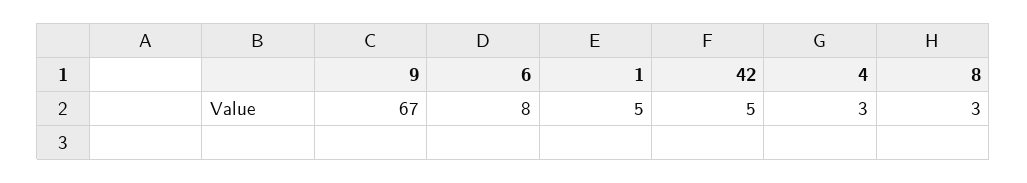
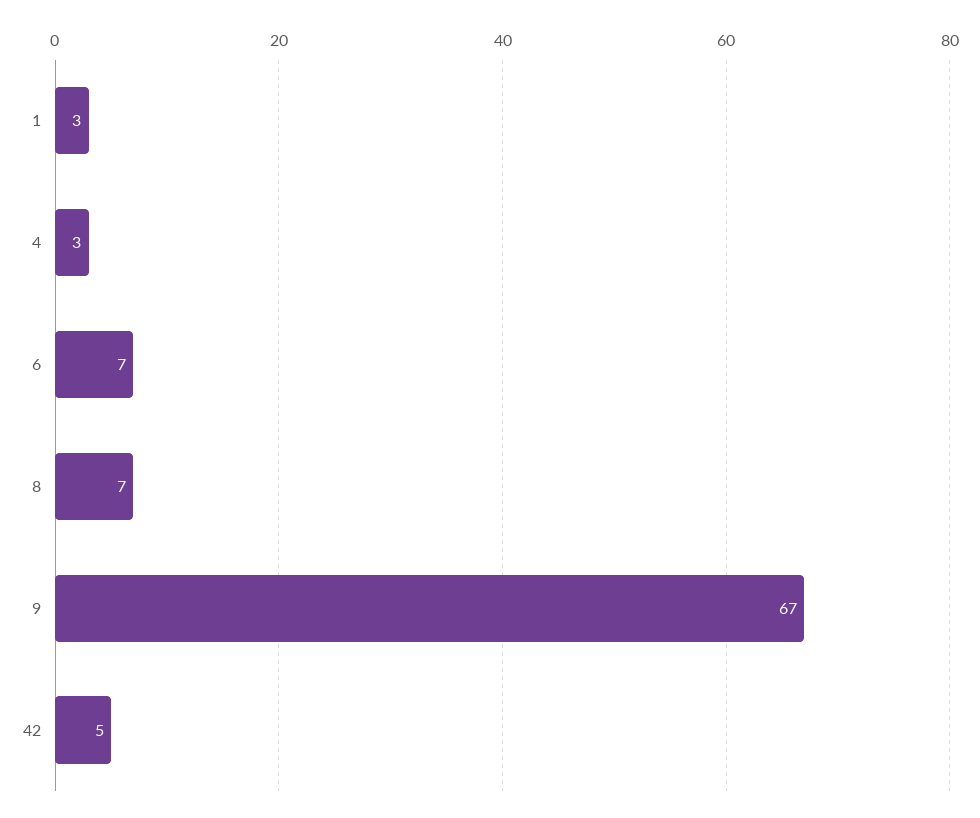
  {
    "9": 67,
-   "6": 8,
+   "6": 7,
-   "1": 5,
+   "1": 3,
    "42": 5,
    "4": 3,
-   "8": 3
+   "8": 7
  }

